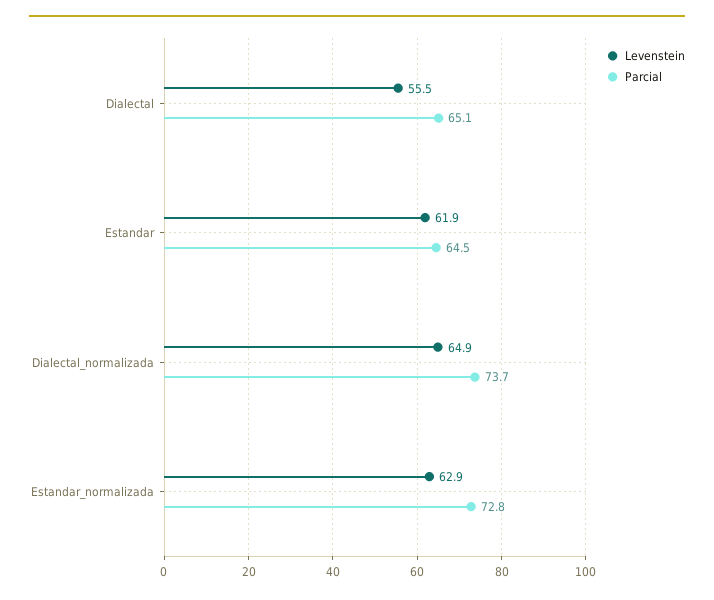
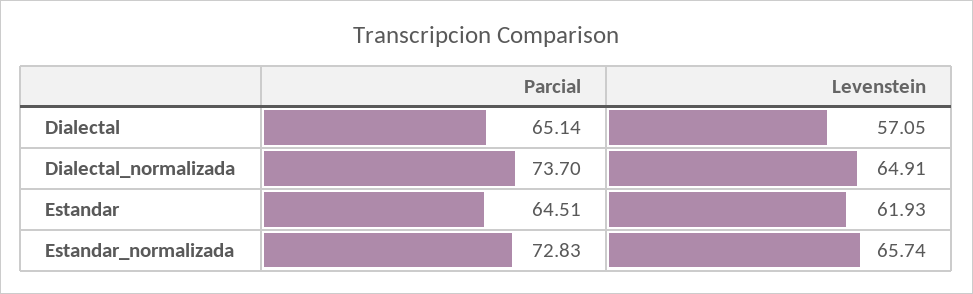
  {
    "Levenstein": {
-     "Dialectal": 55.5,
+     "Dialectal": 57.05,
      "Estandar": 61.93,
      "Dialectal_normalizada": 64.91,
-     "Estandar_normalizada": 62.9
+     "Estandar_normalizada": 65.74
    },
    "Parcial": {
      "Dialectal": 65.14,
      "Estandar": 64.51,
      "Dialectal_normalizada": 73.7,
      "Estandar_normalizada": 72.83
    }
  }

